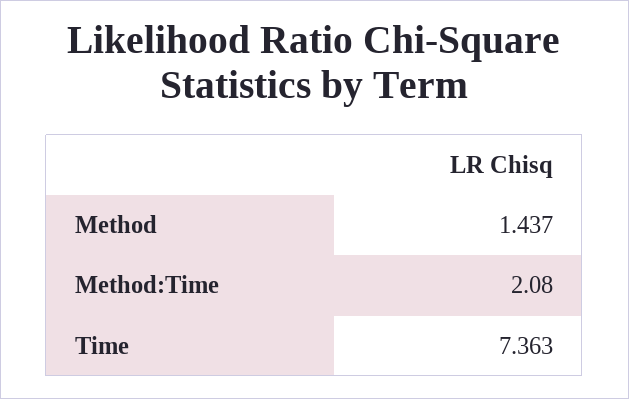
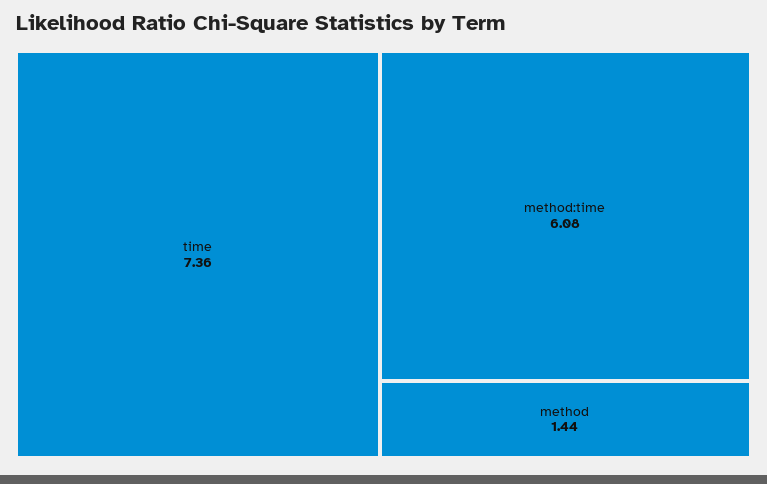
  {
    "Method": 1.437,
-   "Method:Time": 2.08,
+   "Method:Time": 6.08,
    "Time": 7.363
  }

